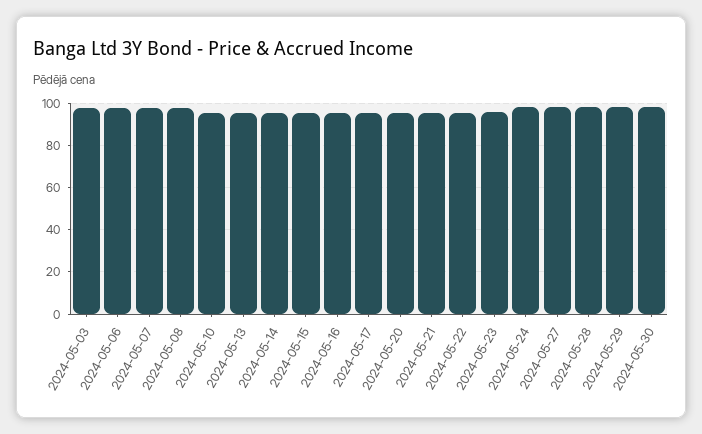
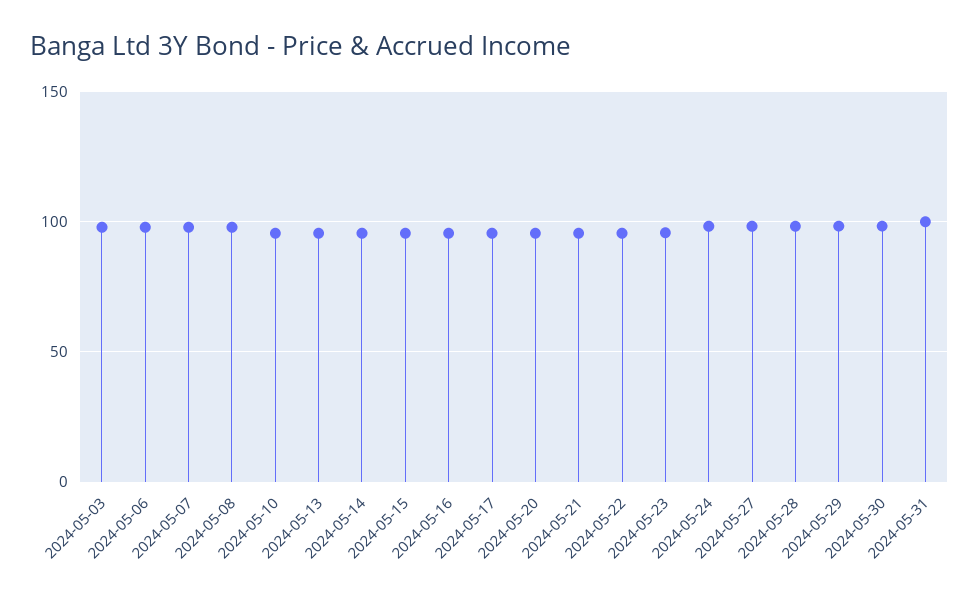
  {
    "2024-05-03": 100,
    "2024-05-06": 100,
    "2024-05-07": 100,
    "2024-05-08": 100,
    "2024-05-10": 95,
    "2024-05-13": 95,
    "2024-05-14": 95,
    "2024-05-15": 95,
    "2024-05-16": 95,
    "2024-05-17": 95,
    "2024-05-20": 95,
    "2024-05-21": 95,
    "2024-05-22": 95,
    "2024-05-23": 95,
    "2024-05-24": 100,
    "2024-05-27": 100,
    "2024-05-28": 100,
    "2024-05-29": 100,
-   "2024-05-30": 100
+   "2024-05-30": 100,
+   "2024-05-31": 100
  }

